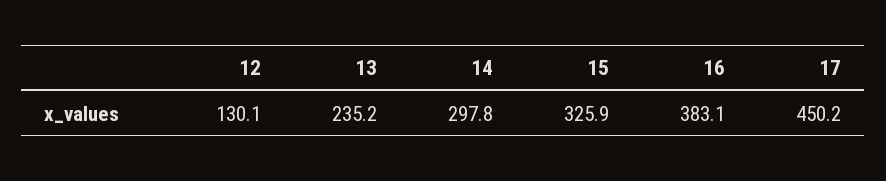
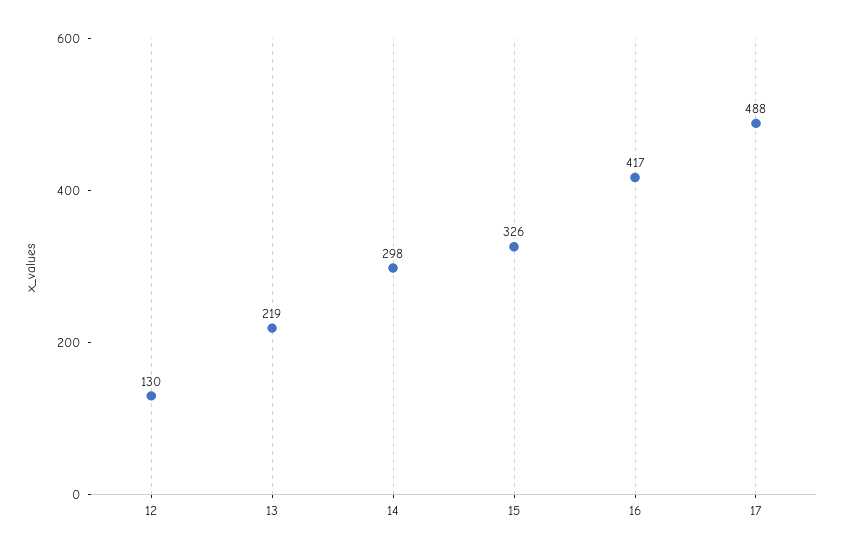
  {
    "12": 130.1,
-   "13": 235.2,
+   "13": 219,
    "14": 297.8,
    "15": 325.9,
-   "16": 383.1,
+   "16": 417,
-   "17": 450.2
+   "17": 488
  }

